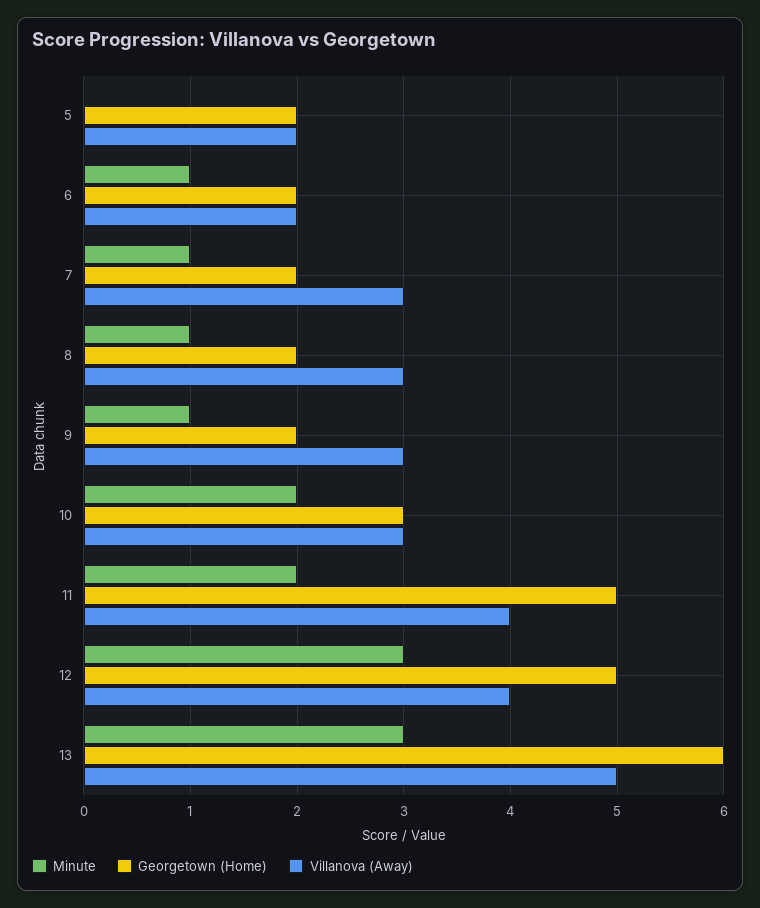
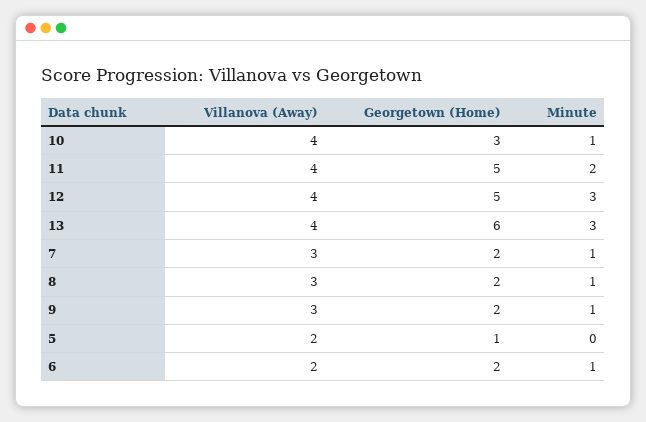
  {
    "Minute": {
      "5": 0,
      "6": 1,
      "7": 1,
      "8": 1,
      "9": 1,
-     "10": 2,
+     "10": 1,
      "11": 2,
      "12": 3,
      "13": 3
    },
    "Georgetown (Home)": {
-     "5": 2,
+     "5": 1,
      "6": 2,
      "7": 2,
      "8": 2,
      "9": 2,
      "10": 3,
      "11": 5,
      "12": 5,
      "13": 6
    },
    "Villanova (Away)": {
      "5": 2,
      "6": 2,
      "7": 3,
      "8": 3,
      "9": 3,
-     "10": 3,
+     "10": 4,
      "11": 4,
      "12": 4,
-     "13": 5
+     "13": 4
    }
  }

